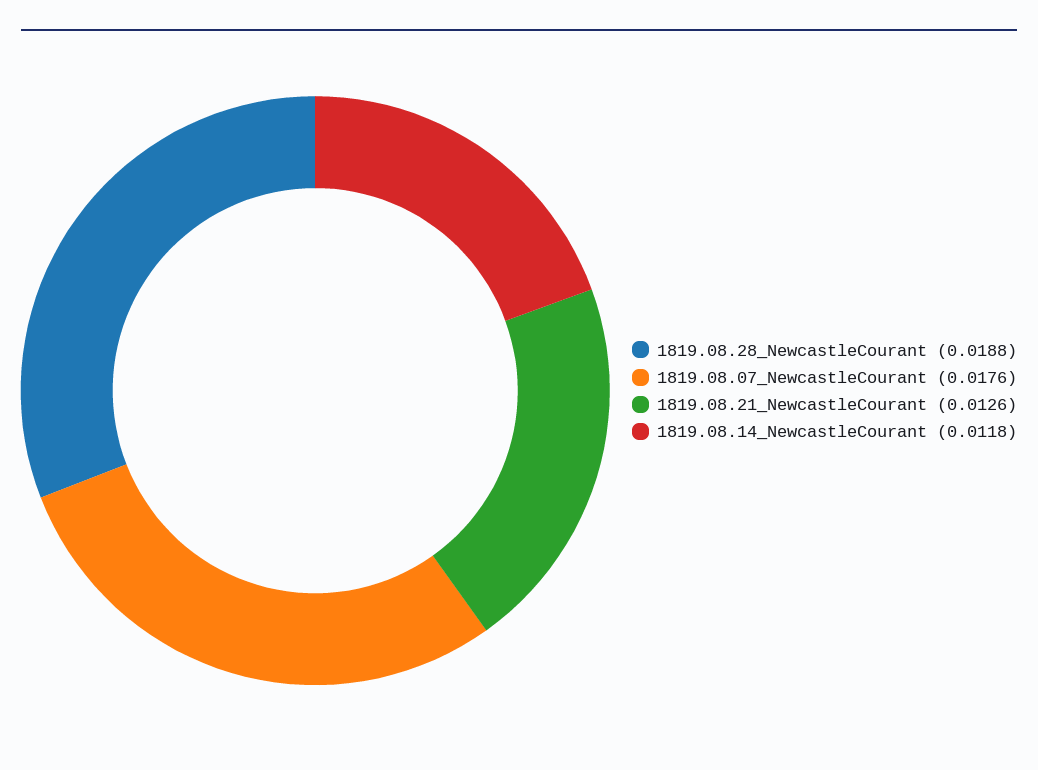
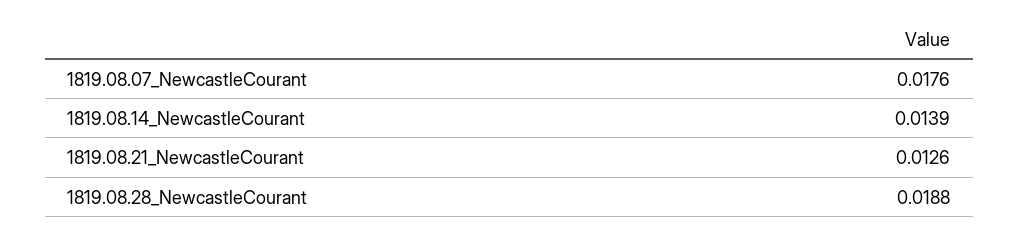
  {
    "1819.08.28_NewcastleCourant": 0.0188,
    "1819.08.07_NewcastleCourant": 0.0176,
    "1819.08.21_NewcastleCourant": 0.0126,
-   "1819.08.14_NewcastleCourant": 0.0118
+   "1819.08.14_NewcastleCourant": 0.0139
  }

